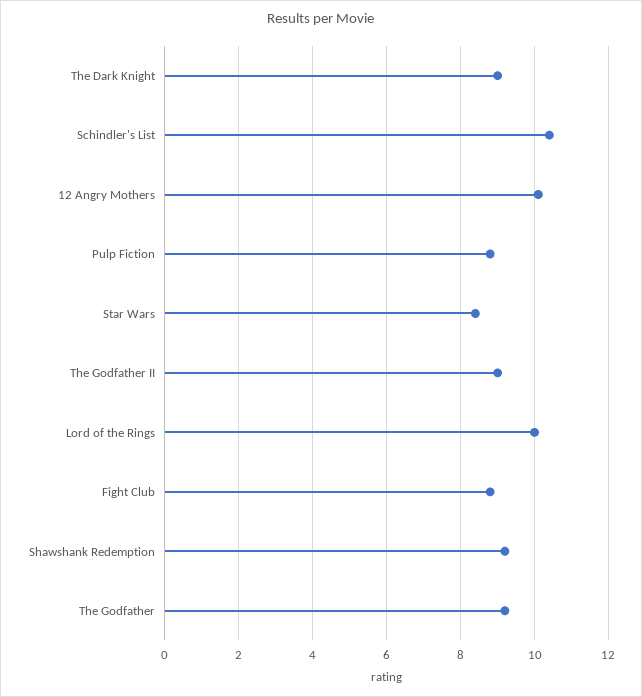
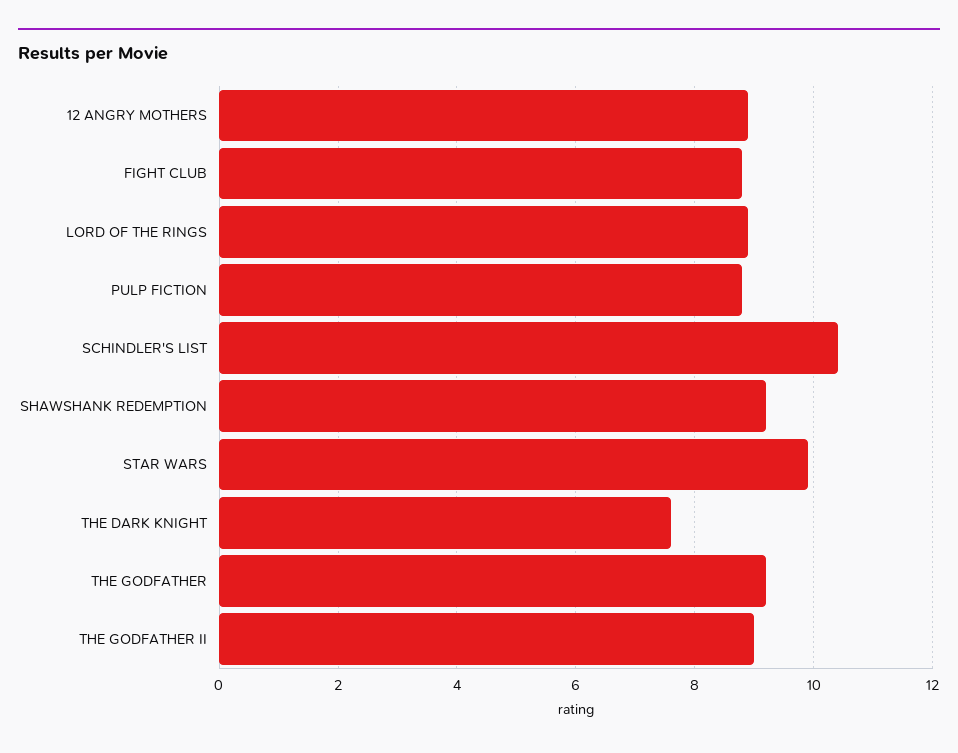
  {
-   "The Dark Knight": 9,
+   "The Dark Knight": 7.5,
    "Schindler's List": 10.5,
-   "12 Angry Mothers": 10,
+   "12 Angry Mothers": 9,
    "Pulp Fiction": 9,
-   "Star Wars": 8.5,
+   "Star Wars": 10,
    "The Godfather II": 9,
-   "Lord of the Rings": 10,
+   "Lord of the Rings": 9,
    "Fight Club": 9,
    "Shawshank Redemption": 9,
    "The Godfather": 9
  }

